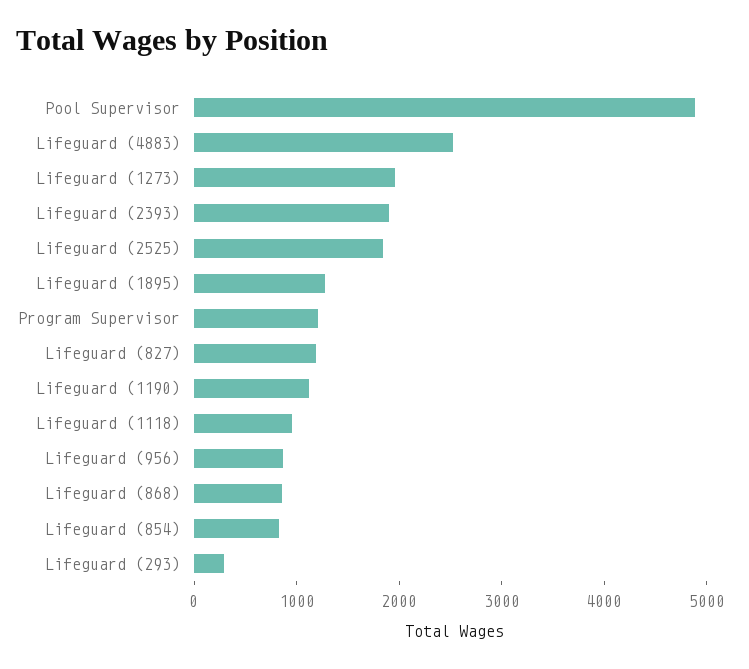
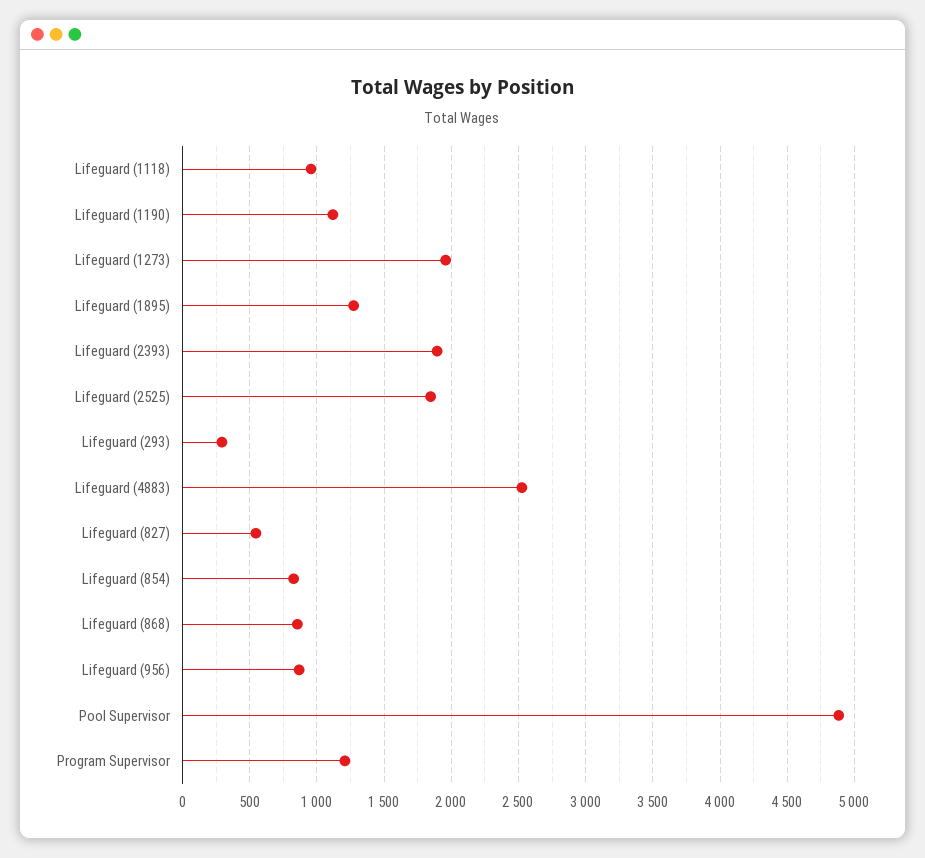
  {
    "Pool Supervisor": 4900,
    "Lifeguard (4883)": 2550,
    "Lifeguard (1273)": 1950,
    "Lifeguard (2393)": 1900,
    "Lifeguard (2525)": 1850,
    "Lifeguard (1895)": 1250,
    "Program Supervisor": 1200,
-   "Lifeguard (827)": 1200,
+   "Lifeguard (827)": 550,
    "Lifeguard (1190)": 1100,
    "Lifeguard (1118)": 950,
    "Lifeguard (956)": 850,
    "Lifeguard (868)": 850,
    "Lifeguard (854)": 850,
    "Lifeguard (293)": 300
  }

